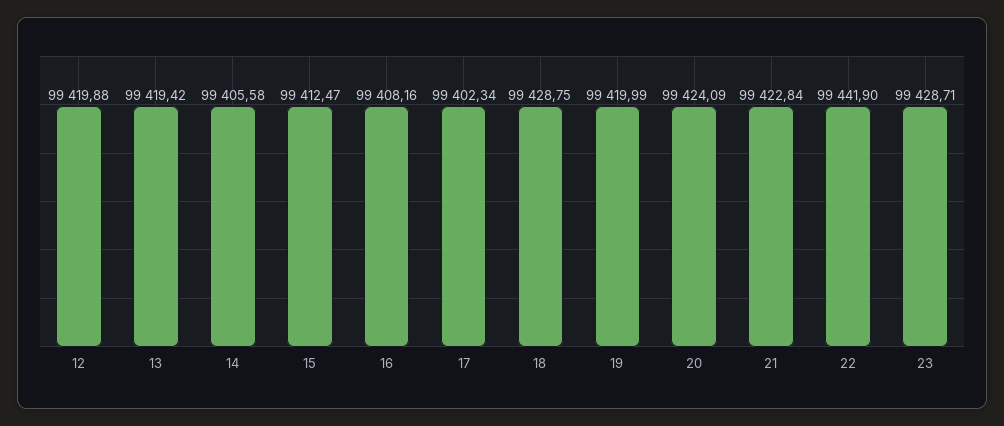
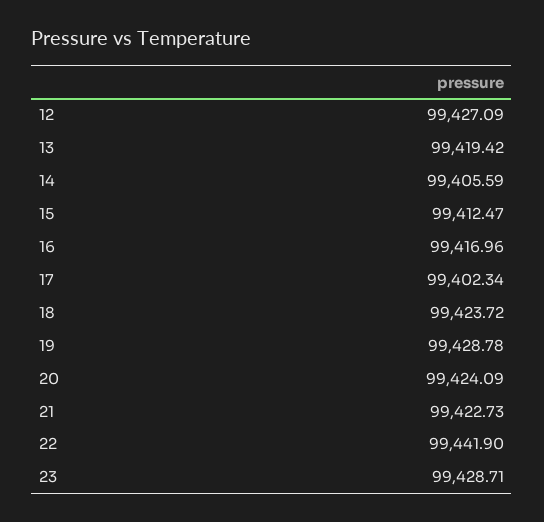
  {
-   "12": 99419.88,
+   "12": 99427.09,
    "13": 99419.42,
-   "14": 99405.58,
+   "14": 99405.59,
    "15": 99412.47,
-   "16": 99408.16,
+   "16": 99416.96,
    "17": 99402.34,
-   "18": 99428.75,
+   "18": 99423.72,
-   "19": 99419.99,
+   "19": 99428.78,
    "20": 99424.09,
-   "21": 99422.84,
+   "21": 99422.73,
    "22": 99441.9,
    "23": 99428.71
  }

